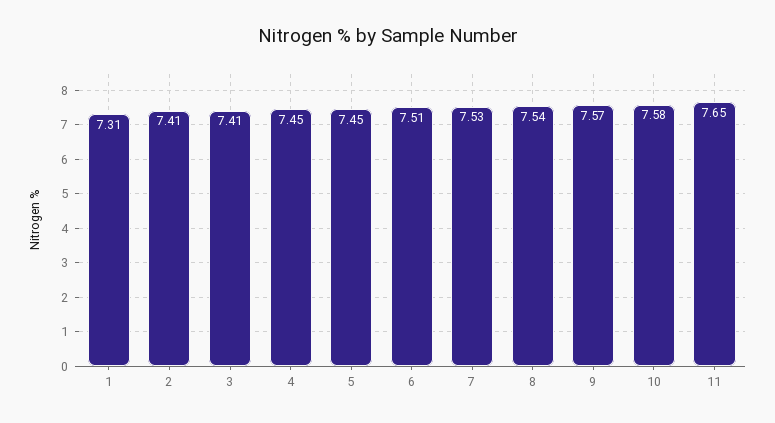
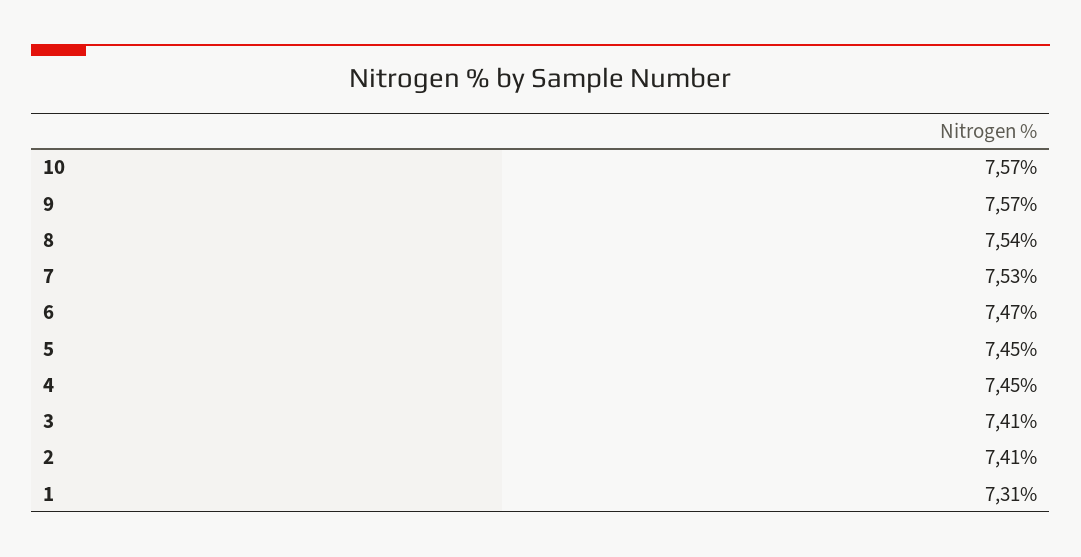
  {
    "1": 7.31,
    "2": 7.41,
    "3": 7.41,
    "4": 7.45,
    "5": 7.45,
-   "6": 7.51,
+   "6": 7.47,
    "7": 7.53,
    "8": 7.54,
    "9": 7.57,
-   "10": 7.58,
+   "10": 7.57
-   "11": 7.65
  }

